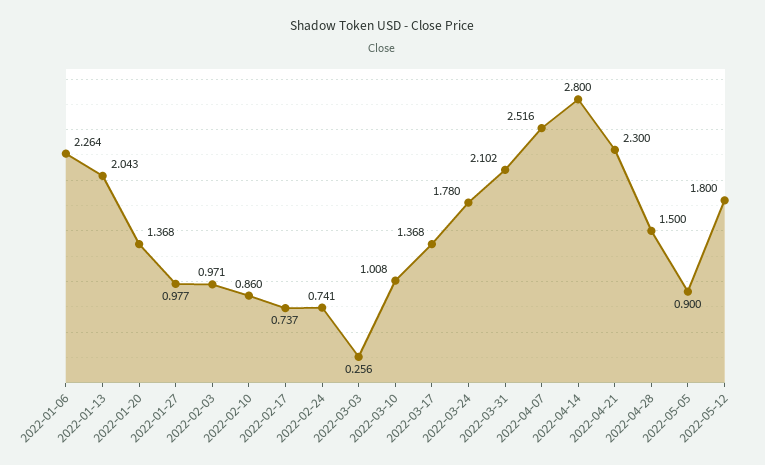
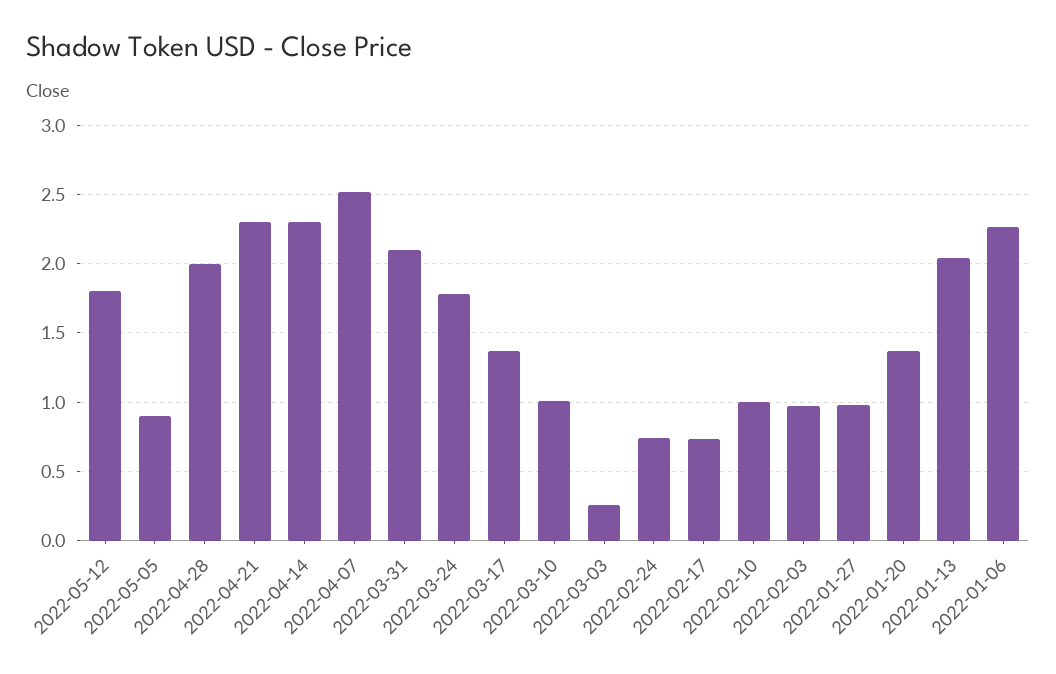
  {
    "2022-01-06": 2.264,
    "2022-01-13": 2.043,
    "2022-01-20": 1.368,
    "2022-01-27": 0.977,
    "2022-02-03": 0.971,
-   "2022-02-10": 0.86,
+   "2022-02-10": 1,
    "2022-02-17": 0.737,
    "2022-02-24": 0.741,
    "2022-03-03": 0.256,
    "2022-03-10": 1.008,
    "2022-03-17": 1.368,
    "2022-03-24": 1.78,
    "2022-03-31": 2.102,
    "2022-04-07": 2.516,
-   "2022-04-14": 2.8,
+   "2022-04-14": 2.3,
    "2022-04-21": 2.3,
-   "2022-04-28": 1.5,
+   "2022-04-28": 2,
    "2022-05-05": 0.9,
    "2022-05-12": 1.8
  }

